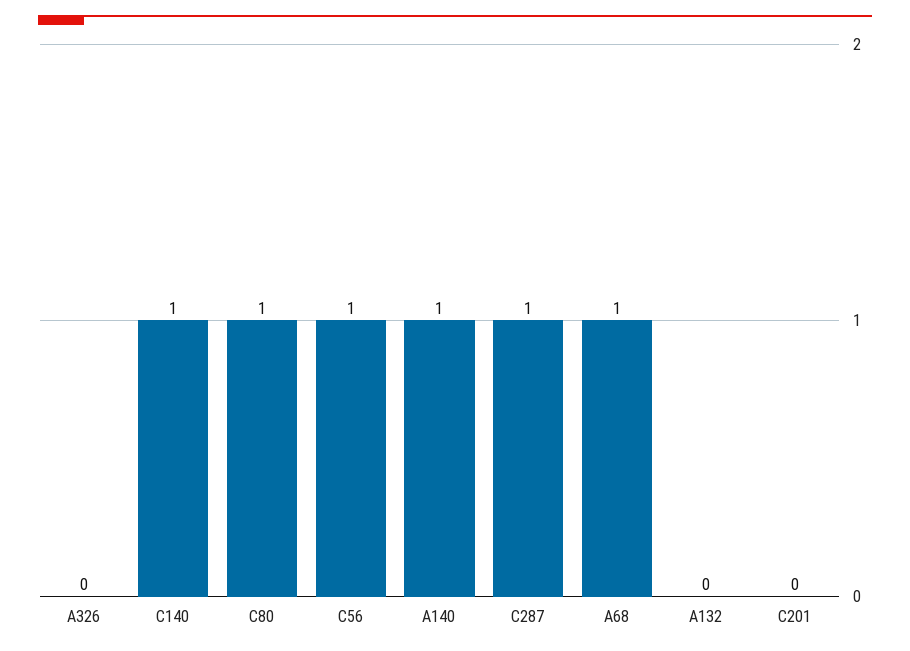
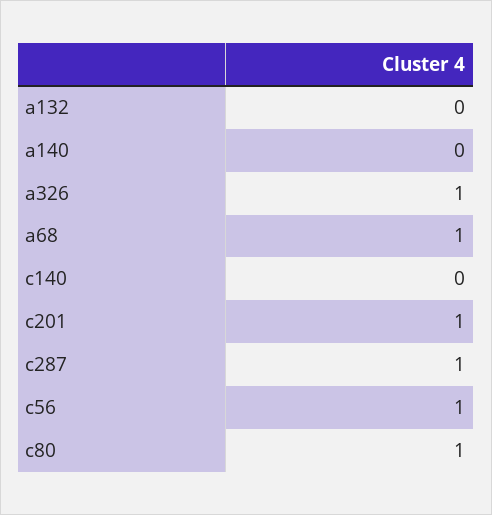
  {
-   "A326": 0,
+   "A326": 1,
-   "C140": 1,
+   "C140": 0,
    "C80": 1,
    "C56": 1,
-   "A140": 1,
+   "A140": 0,
    "C287": 1,
    "A68": 1,
    "A132": 0,
-   "C201": 0
+   "C201": 1
  }

